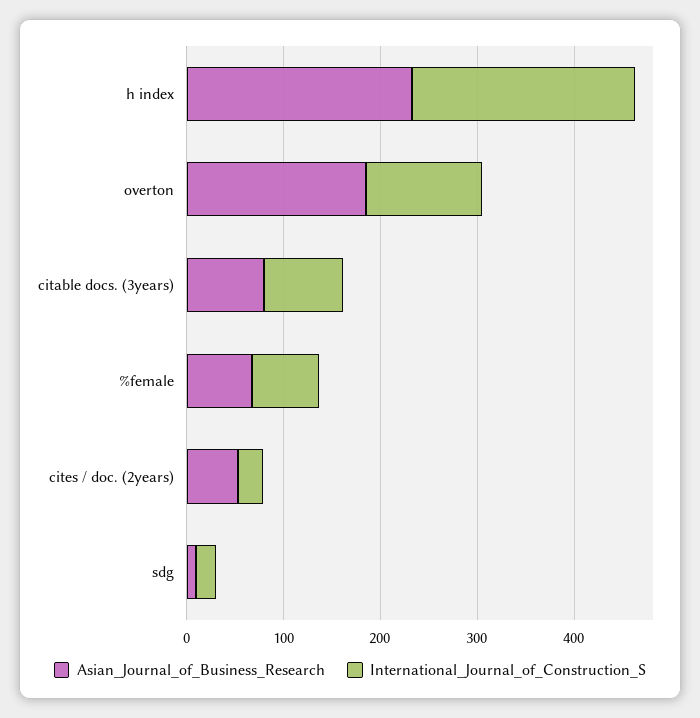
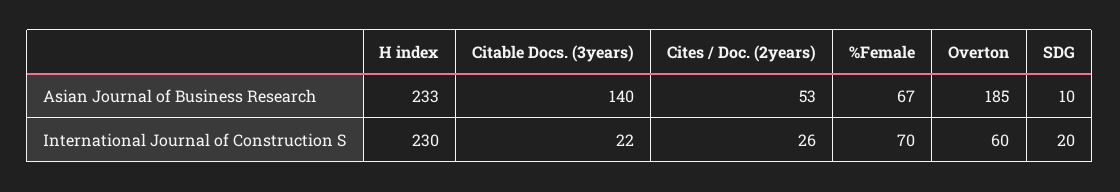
  {
    "Asian_Journal_of_Business_Research": {
      "h index": 233,
      "overton": 185,
-     "citable docs. (3years)": 80,
+     "citable docs. (3years)": 140,
      "%female": 67,
      "cites / doc. (2years)": 53,
      "sdg": 10
    },
    "International_Journal_of_Construction_S": {
      "h index": 230,
-     "overton": 120,
+     "overton": 60,
-     "citable docs. (3years)": 80,
+     "citable docs. (3years)": 22,
      "%female": 70,
      "cites / doc. (2years)": 26,
      "sdg": 20
    }
  }

